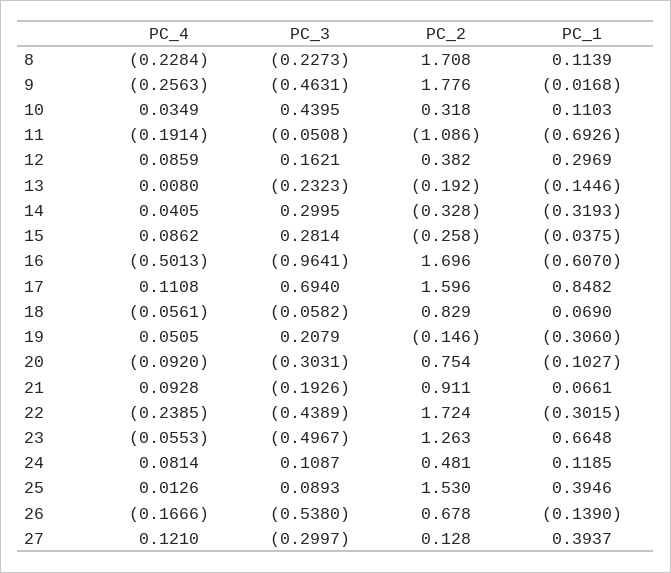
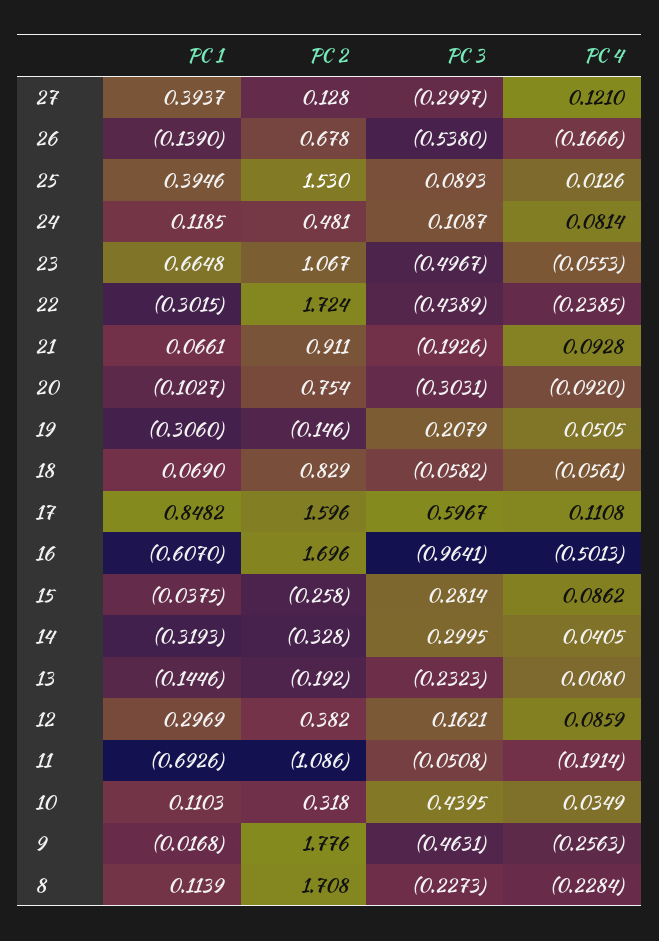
  {
    "PC_4": {
      "8": -0.2284,
      "9": -0.2563,
      "10": 0.0349,
      "11": -0.1914,
      "12": 0.0859,
      "13": 0.008,
      "14": 0.0405,
      "15": 0.0862,
      "16": -0.5013,
      "17": 0.1108,
      "18": -0.0561,
      "19": 0.0505,
      "20": -0.092,
      "21": 0.0928,
      "22": -0.2385,
      "23": -0.0553,
      "24": 0.0814,
      "25": 0.0126,
      "26": -0.1666,
      "27": 0.121
    },
    "PC_3": {
      "8": -0.2273,
      "9": -0.4631,
      "10": 0.4395,
      "11": -0.0508,
      "12": 0.1621,
      "13": -0.2323,
      "14": 0.2995,
      "15": 0.2814,
      "16": -0.9641,
-     "17": 0.694,
+     "17": 0.5967,
      "18": -0.0582,
      "19": 0.2079,
      "20": -0.3031,
      "21": -0.1926,
      "22": -0.4389,
      "23": -0.4967,
      "24": 0.1087,
      "25": 0.0893,
      "26": -0.538,
      "27": -0.2997
    },
    "PC_2": {
      "8": 1.708,
      "9": 1.776,
      "10": 0.318,
      "11": -1.086,
      "12": 0.382,
      "13": -0.192,
      "14": -0.328,
      "15": -0.258,
      "16": 1.696,
      "17": 1.596,
      "18": 0.829,
      "19": -0.146,
      "20": 0.754,
      "21": 0.911,
      "22": 1.724,
-     "23": 1.263,
+     "23": 1.067,
      "24": 0.481,
      "25": 1.53,
      "26": 0.678,
      "27": 0.128
    },
    "PC_1": {
      "8": 0.1139,
      "9": -0.0168,
      "10": 0.1103,
      "11": -0.6926,
      "12": 0.2969,
      "13": -0.1446,
      "14": -0.3193,
      "15": -0.0375,
      "16": -0.607,
      "17": 0.8482,
      "18": 0.069,
      "19": -0.306,
      "20": -0.1027,
      "21": 0.0661,
      "22": -0.3015,
      "23": 0.6648,
      "24": 0.1185,
      "25": 0.3946,
      "26": -0.139,
      "27": 0.3937
    }
  }

